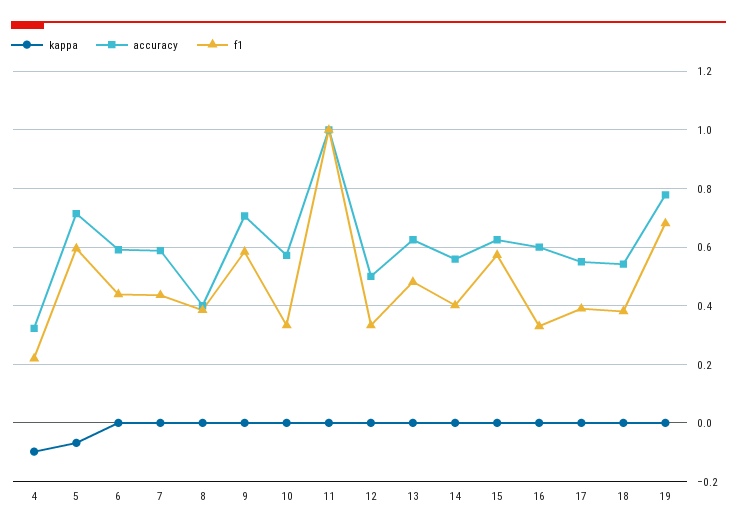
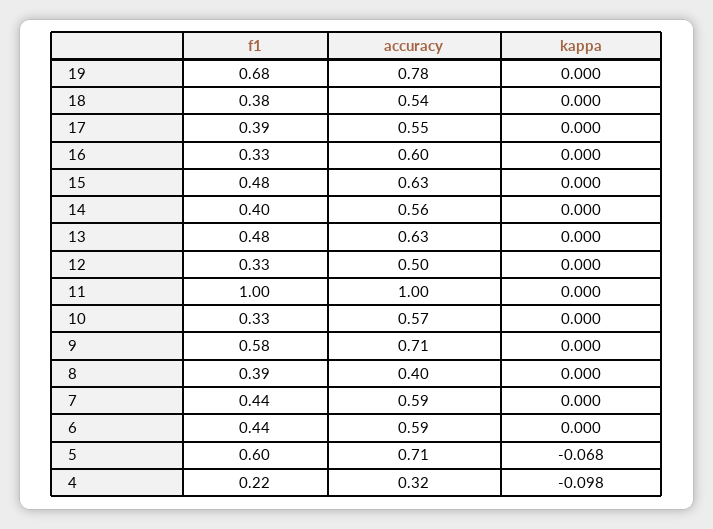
  {
    "kappa": {
      "4": -0.098,
      "5": -0.068,
      "6": 0,
      "7": 0,
      "8": 0,
      "9": 0,
      "10": 0,
      "11": 0,
      "12": 0,
      "13": 0,
      "14": 0,
      "15": 0,
      "16": 0,
      "17": 0,
      "18": 0,
      "19": 0
    },
    "accuracy": {
      "4": 0.32,
      "5": 0.71,
      "6": 0.59,
      "7": 0.59,
      "8": 0.4,
      "9": 0.71,
      "10": 0.57,
      "11": 1,
      "12": 0.5,
      "13": 0.63,
      "14": 0.56,
      "15": 0.63,
      "16": 0.6,
      "17": 0.55,
      "18": 0.54,
      "19": 0.78
    },
    "f1": {
      "4": 0.22,
      "5": 0.6,
      "6": 0.44,
      "7": 0.44,
      "8": 0.39,
      "9": 0.58,
      "10": 0.33,
      "11": 1,
      "12": 0.33,
      "13": 0.48,
      "14": 0.4,
-     "15": 0.575,
+     "15": 0.48,
      "16": 0.33,
      "17": 0.39,
      "18": 0.38,
      "19": 0.68
    }
  }

